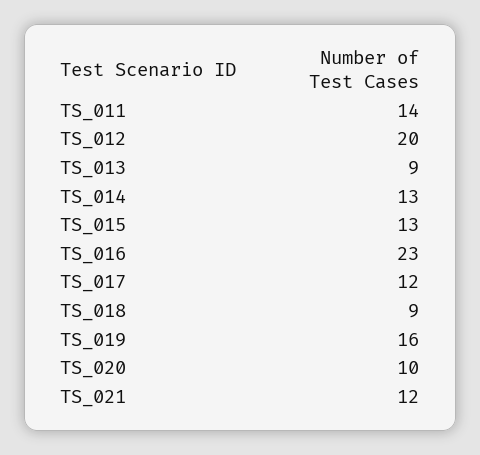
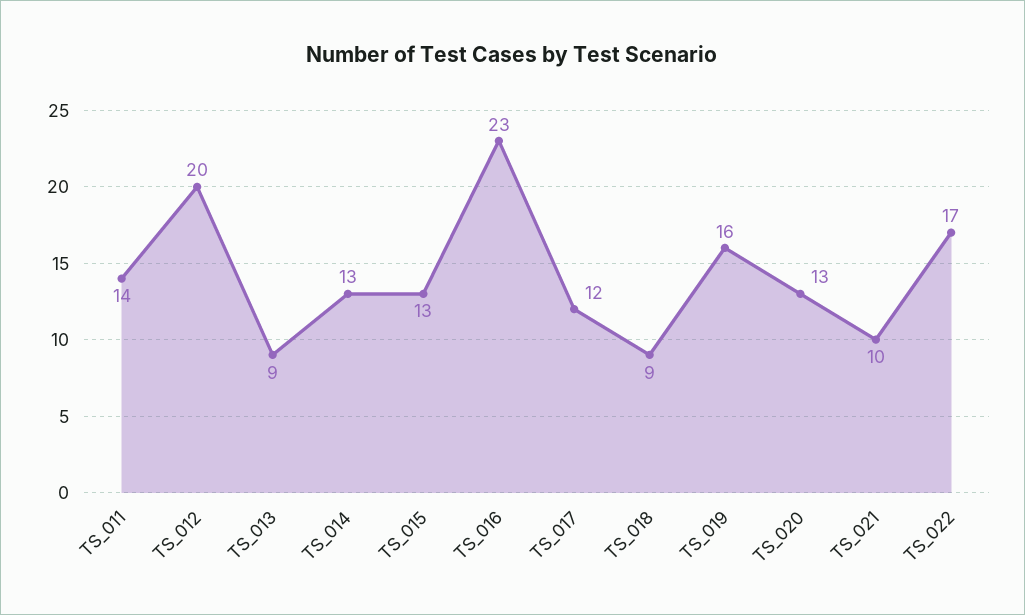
  {
    "TS_011": 14,
    "TS_012": 20,
    "TS_013": 9,
    "TS_014": 13,
    "TS_015": 13,
    "TS_016": 23,
    "TS_017": 12,
    "TS_018": 9,
    "TS_019": 16,
-   "TS_020": 10,
+   "TS_020": 13,
-   "TS_021": 12
+   "TS_021": 10,
+   "TS_022": 17
  }

